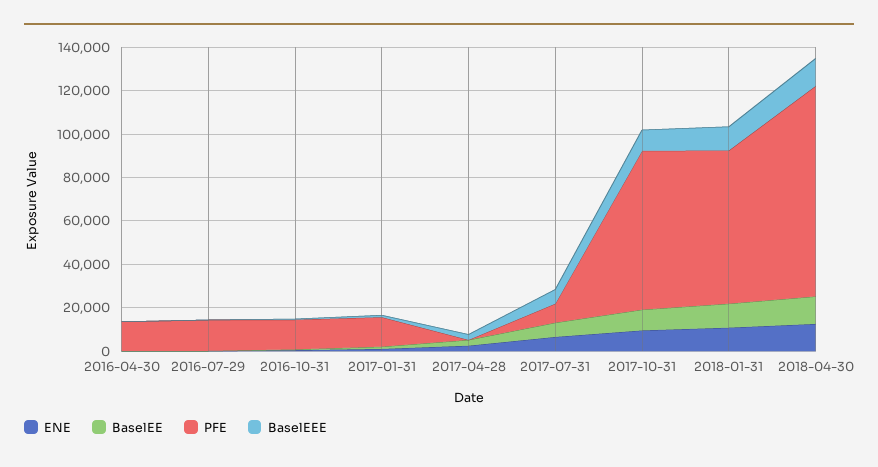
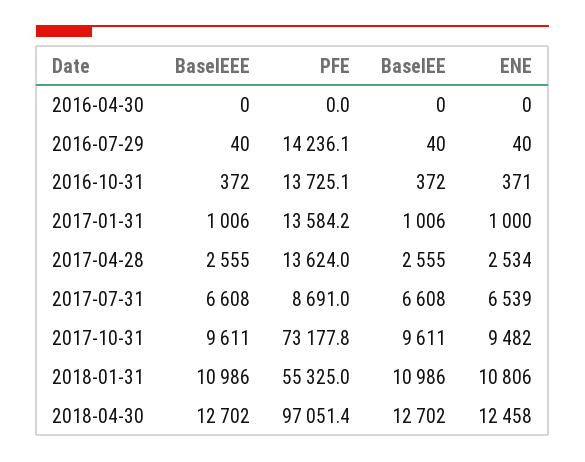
  {
    "ENE": {
      "2016-04-30": 0,
      "2016-07-29": 40,
      "2016-10-31": 371,
      "2017-01-31": 1000,
      "2017-04-28": 2534,
      "2017-07-31": 6539,
      "2017-10-31": 9482,
      "2018-01-31": 10806,
      "2018-04-30": 12458
    },
    "BaselEE": {
      "2016-04-30": 0,
      "2016-07-29": 40,
      "2016-10-31": 372,
      "2017-01-31": 1006,
      "2017-04-28": 2555,
      "2017-07-31": 6608,
      "2017-10-31": 9611,
      "2018-01-31": 10986,
      "2018-04-30": 12702
    },
    "PFE": {
-     "2016-04-30": 15000,
+     "2016-04-30": 0,
      "2016-07-29": 14236.1,
      "2016-10-31": 13725.1,
      "2017-01-31": 13584.2,
-     "2017-04-28": 0,
+     "2017-04-28": 13624,
      "2017-07-31": 8691,
      "2017-10-31": 73177.8,
-     "2018-01-31": 70000,
+     "2018-01-31": 55325,
      "2018-04-30": 97051.4
    },
    "BaselEEE": {
      "2016-04-30": 0,
      "2016-07-29": 40,
      "2016-10-31": 372,
      "2017-01-31": 1006,
      "2017-04-28": 2555,
      "2017-07-31": 6608,
      "2017-10-31": 9611,
      "2018-01-31": 10986,
      "2018-04-30": 12702
    }
  }

